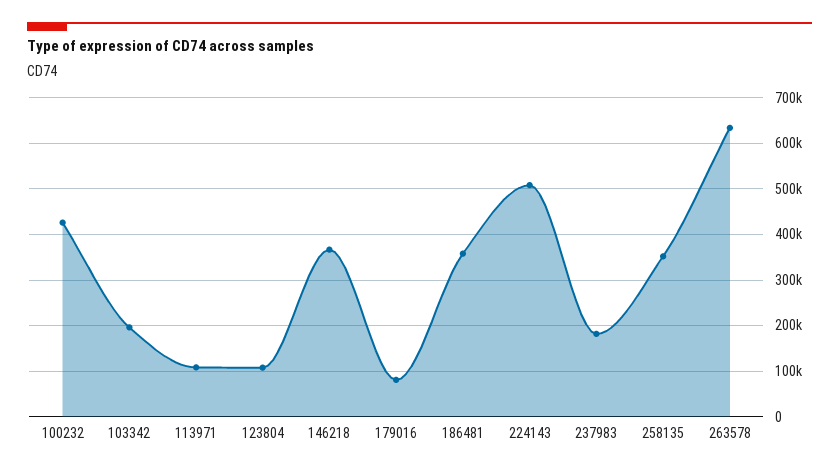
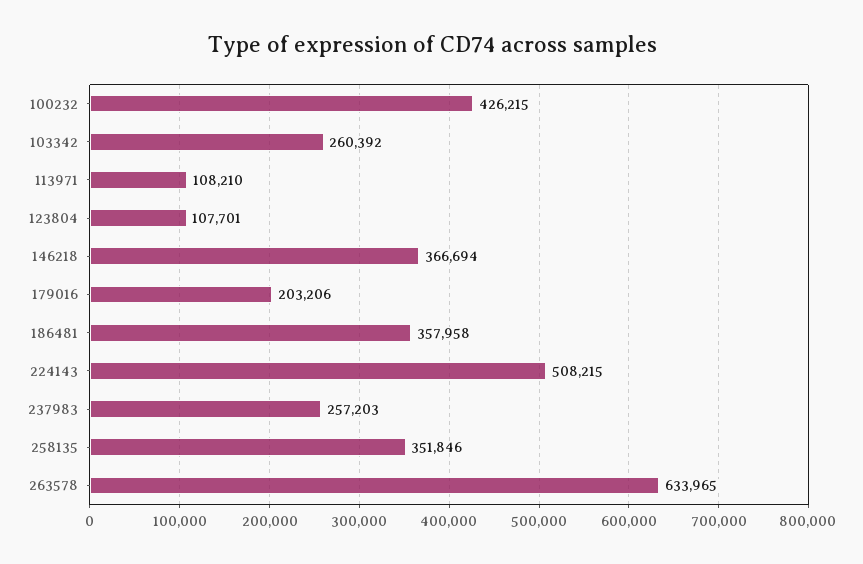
  {
    "100232": 426215,
-   "103342": 200000,
+   "103342": 260392,
    "113971": 108210,
    "123804": 107701,
    "146218": 366694,
-   "179016": 80000,
+   "179016": 203206,
    "186481": 357958,
    "224143": 508215,
-   "237983": 180000,
+   "237983": 257203,
    "258135": 351846,
    "263578": 633965
  }

